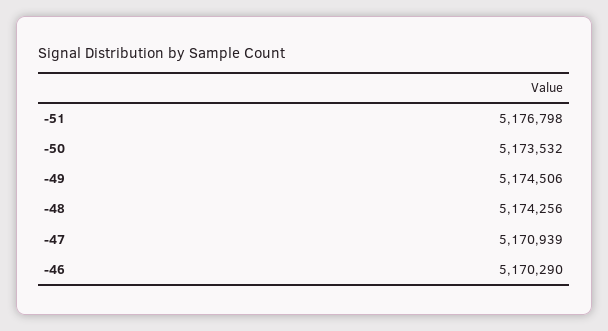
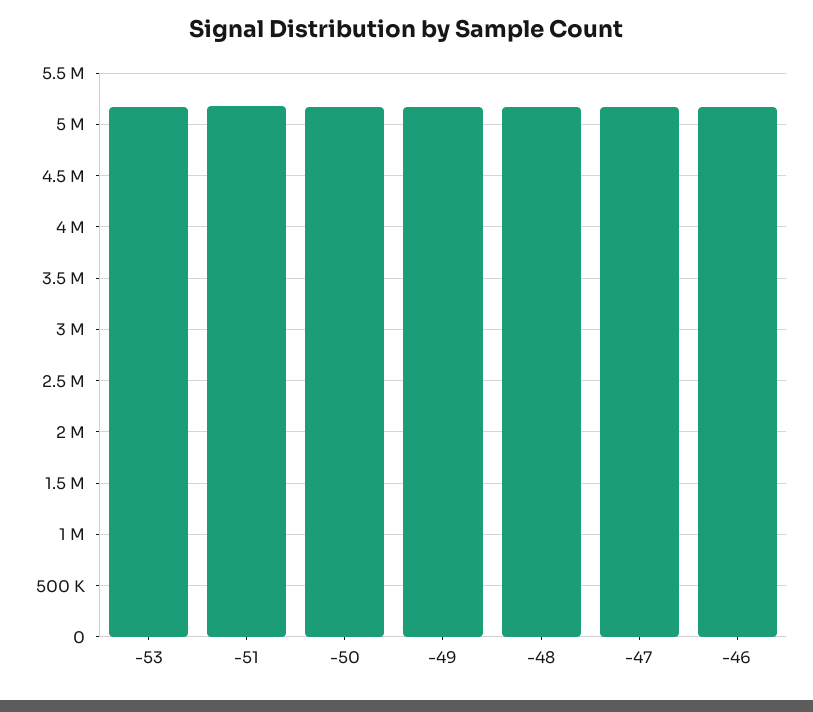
  {
    "-51": 5176798,
    "-50": 5173532,
    "-49": 5174506,
    "-48": 5174256,
    "-47": 5170939,
-   "-46": 5170290
+   "-46": 5170290,
+   "-53": 5200000
  }

